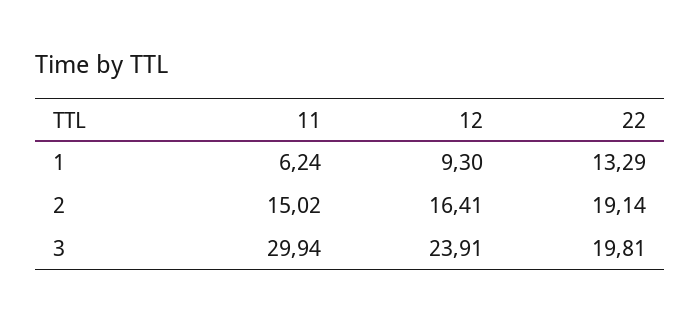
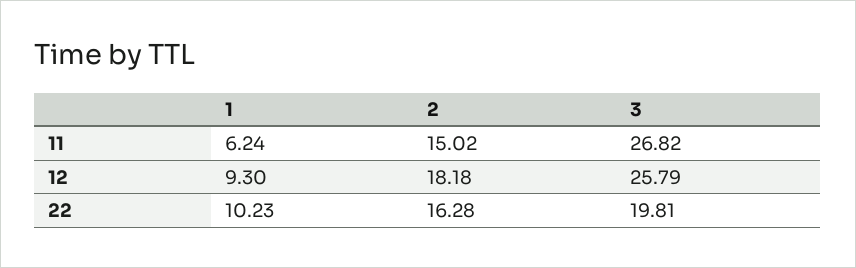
  {
    "11": {
      "1": 6.24,
      "2": 15.02,
-     "3": 29.94
+     "3": 26.82
    },
    "12": {
      "1": 9.3,
-     "2": 16.41,
+     "2": 18.18,
-     "3": 23.91
+     "3": 25.79
    },
    "22": {
-     "1": 13.29,
+     "1": 10.23,
-     "2": 19.14,
+     "2": 16.28,
      "3": 19.81
    }
  }

